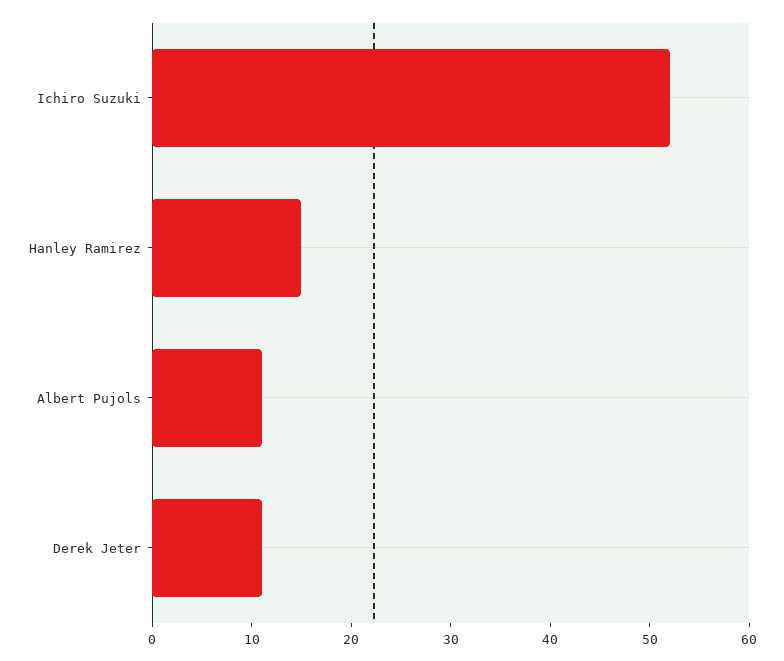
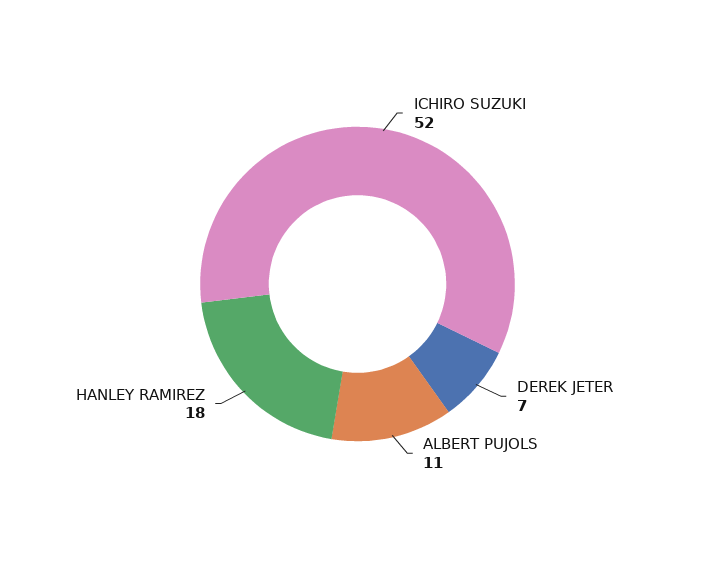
  {
    "Ichiro Suzuki": 52,
-   "Hanley Ramirez": 15,
+   "Hanley Ramirez": 18,
    "Albert Pujols": 11,
-   "Derek Jeter": 11
+   "Derek Jeter": 7
  }

